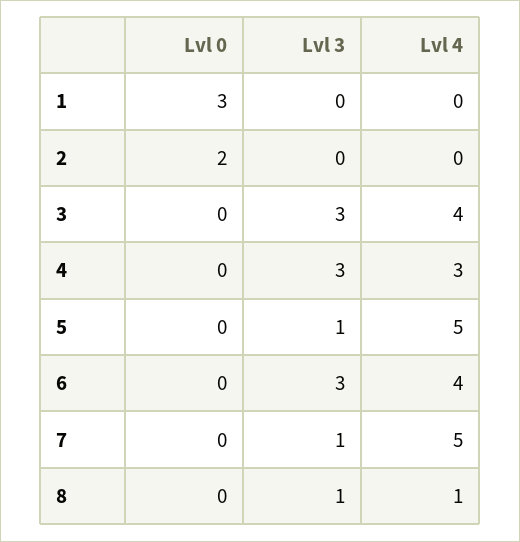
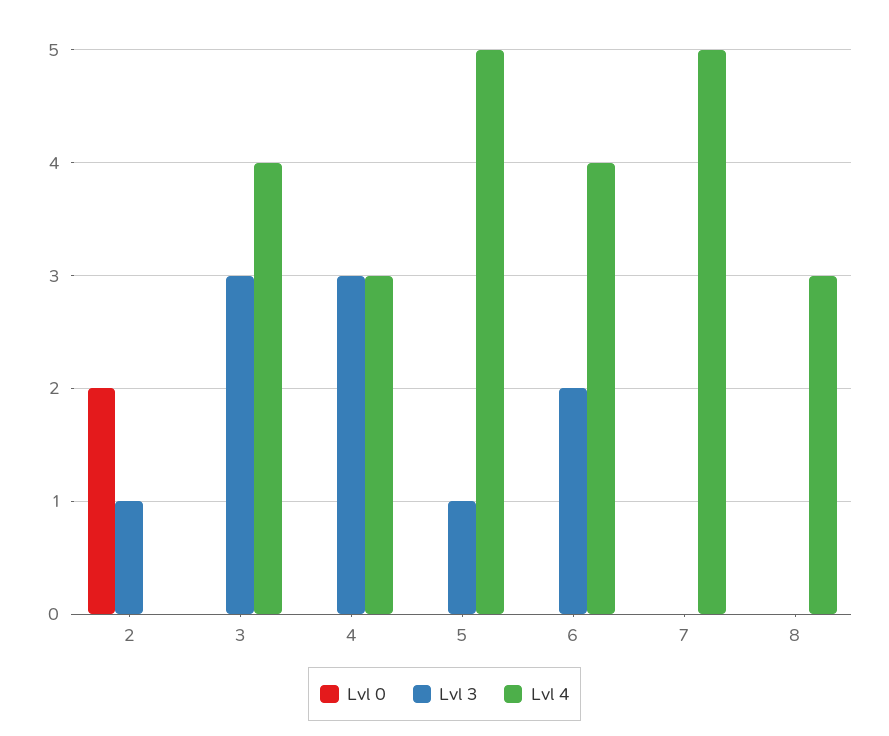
  {
    "Lvl 0": {
-     "1": 3,
      "2": 2,
      "3": 0,
      "4": 0,
      "5": 0,
      "6": 0,
      "7": 0,
      "8": 0
    },
    "Lvl 3": {
-     "1": 0,
-     "2": 0,
+     "2": 1,
      "3": 3,
      "4": 3,
      "5": 1,
-     "6": 3,
+     "6": 2,
-     "7": 1,
+     "7": 0,
-     "8": 1
+     "8": 0
    },
    "Lvl 4": {
-     "1": 0,
      "2": 0,
      "3": 4,
      "4": 3,
      "5": 5,
      "6": 4,
      "7": 5,
-     "8": 1
+     "8": 3
    }
  }

